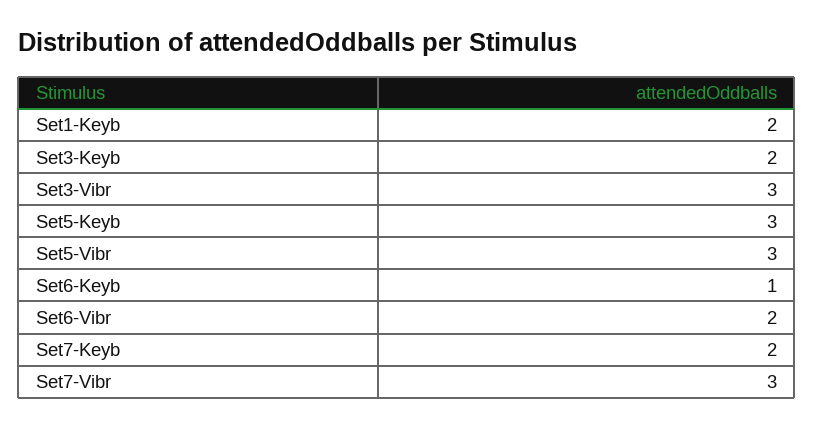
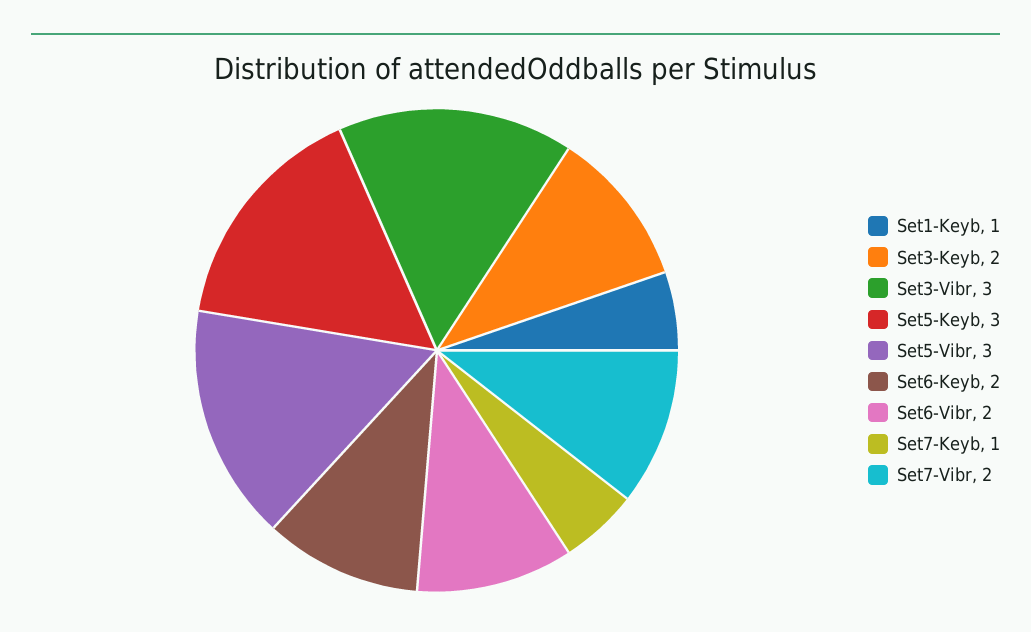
  {
-   "Set1-Keyb": 2,
+   "Set1-Keyb": 1,
    "Set3-Keyb": 2,
    "Set3-Vibr": 3,
    "Set5-Keyb": 3,
    "Set5-Vibr": 3,
-   "Set6-Keyb": 1,
+   "Set6-Keyb": 2,
    "Set6-Vibr": 2,
-   "Set7-Keyb": 2,
+   "Set7-Keyb": 1,
-   "Set7-Vibr": 3
+   "Set7-Vibr": 2
  }

